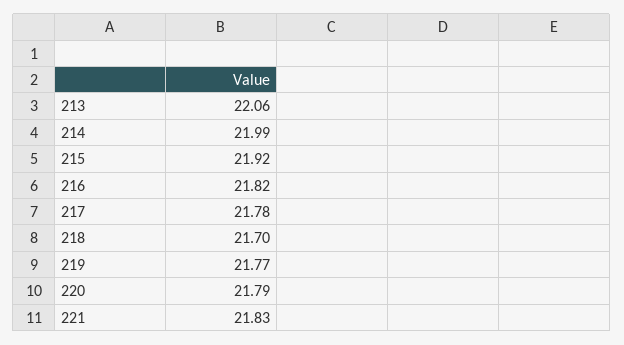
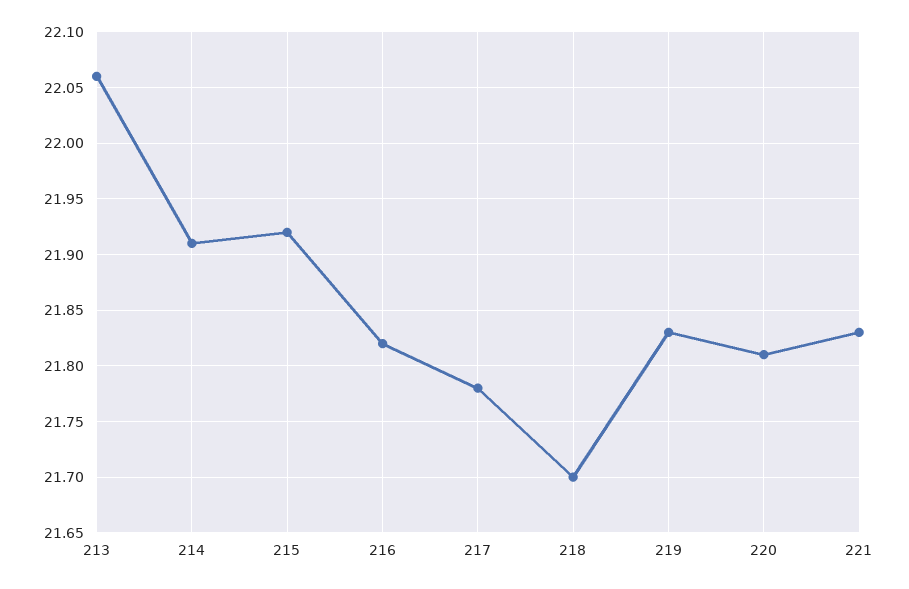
  {
    "213": 22.06,
-   "214": 21.99,
+   "214": 21.91,
    "215": 21.92,
    "216": 21.82,
    "217": 21.78,
    "218": 21.7,
-   "219": 21.77,
+   "219": 21.83,
-   "220": 21.79,
+   "220": 21.81,
    "221": 21.83
  }

